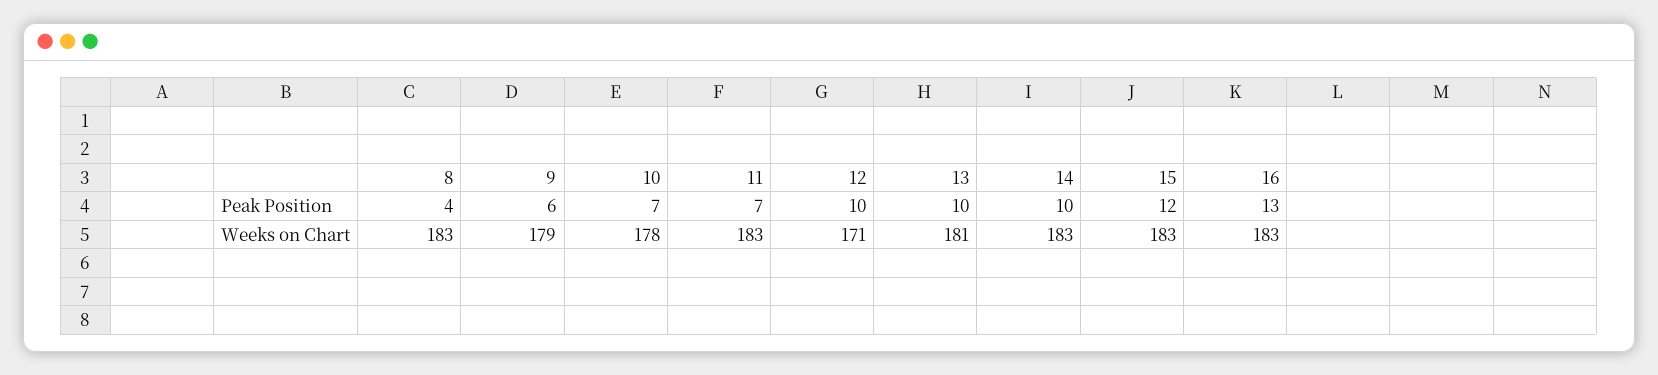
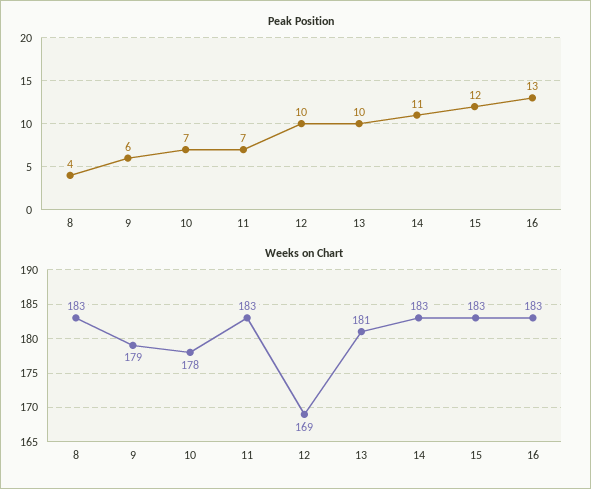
  {
    "Peak Position": {
      "8": 4,
      "9": 6,
      "10": 7,
      "11": 7,
      "12": 10,
      "13": 10,
-     "14": 10,
+     "14": 11,
      "15": 12,
      "16": 13
    },
    "Weeks on Chart": {
      "8": 183,
      "9": 179,
      "10": 178,
      "11": 183,
-     "12": 171,
+     "12": 169,
      "13": 181,
      "14": 183,
      "15": 183,
      "16": 183
    }
  }

